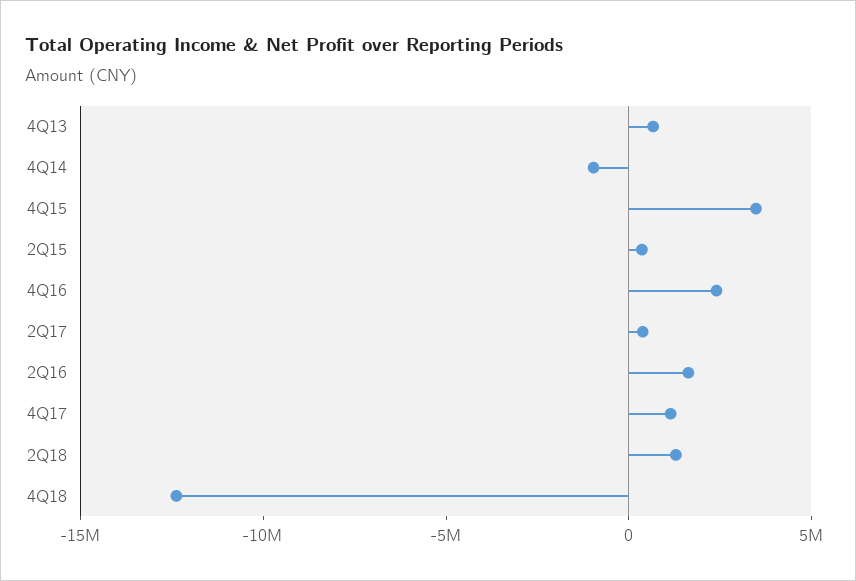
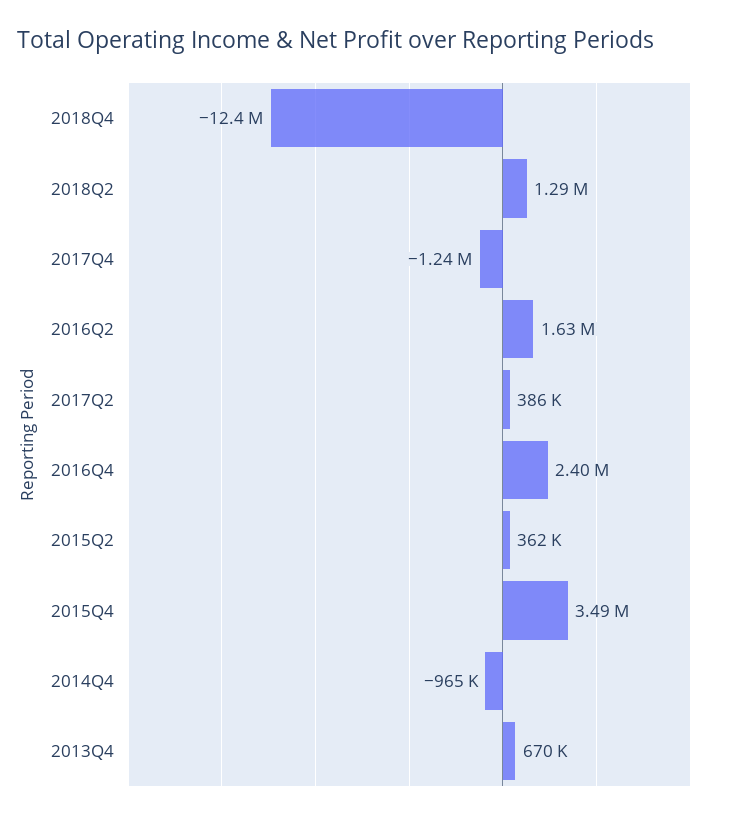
  {
    "4Q13": 670000,
    "4Q14": -965000,
    "4Q15": 3490000,
    "2Q15": 362000,
    "4Q16": 2400000,
    "2Q17": 386000,
    "2Q16": 1630000,
-   "4Q17": 1000000,
+   "4Q17": -1240000,
    "2Q18": 1290000,
    "4Q18": -12400000
  }

